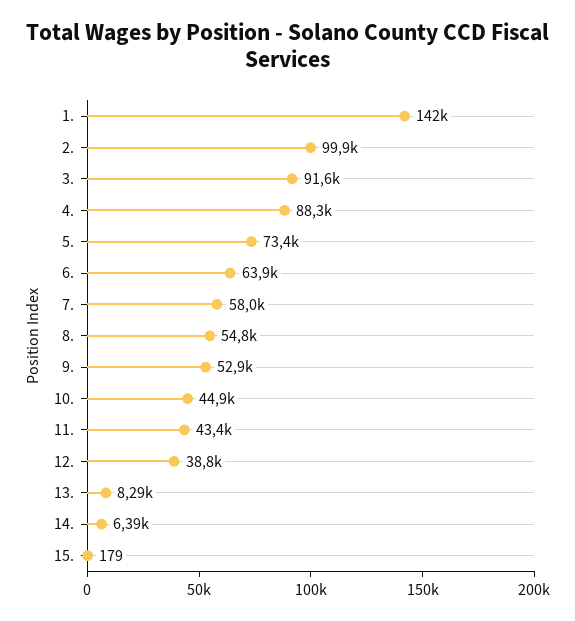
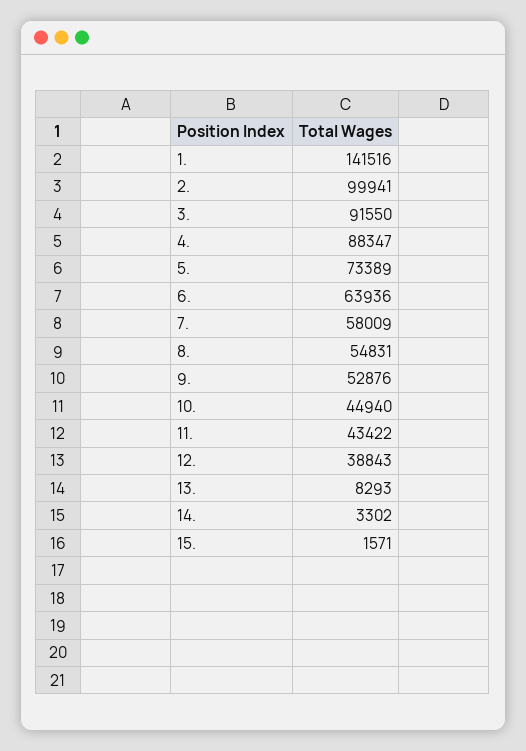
  {
    "1.": 141516,
    "2.": 99941,
    "3.": 91550,
    "4.": 88347,
    "5.": 73389,
    "6.": 63936,
    "7.": 58009,
    "8.": 54831,
    "9.": 52876,
    "10.": 44940,
    "11.": 43422,
    "12.": 38843,
    "13.": 8293,
-   "14.": 6390,
+   "14.": 3302,
-   "15.": 179
+   "15.": 1571
  }

